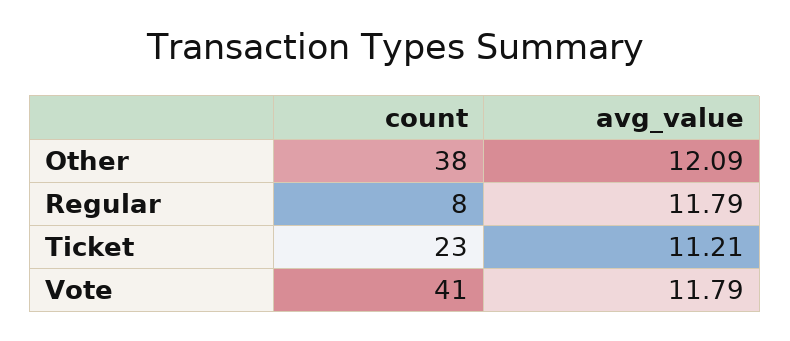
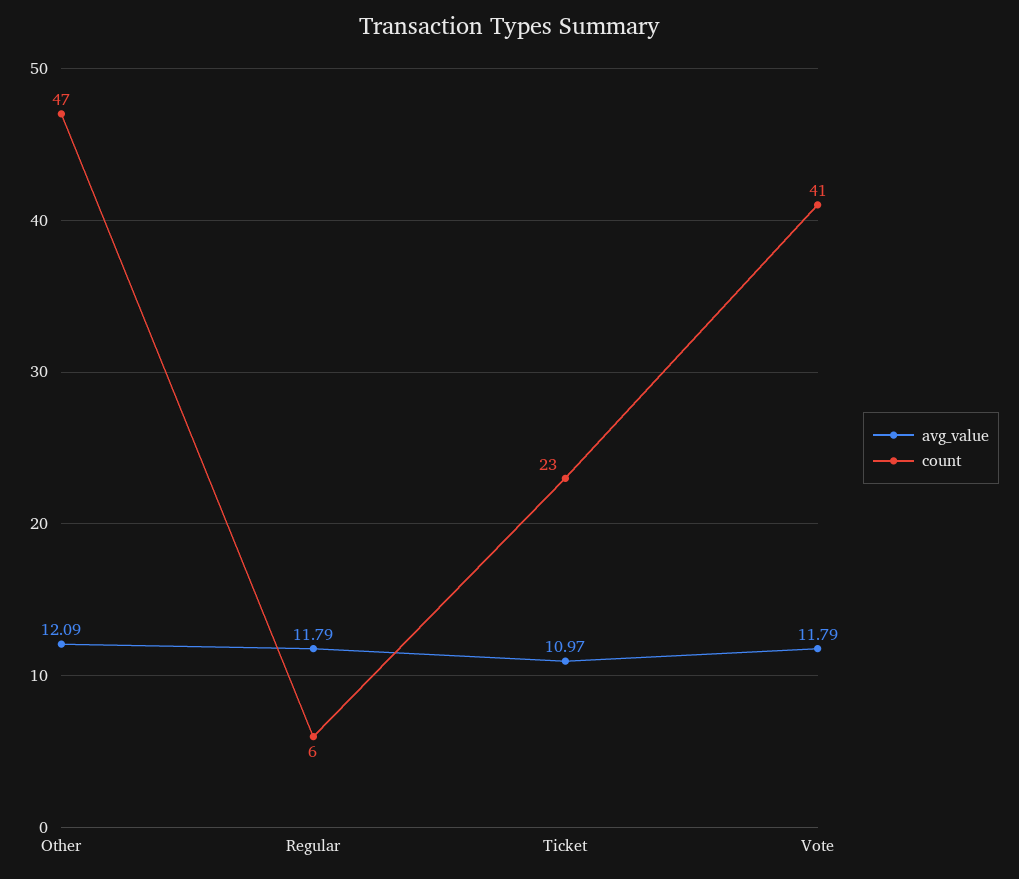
  {
    "count": {
-     "Other": 38,
+     "Other": 47,
-     "Regular": 8,
+     "Regular": 6,
      "Ticket": 23,
      "Vote": 41
    },
    "avg_value": {
      "Other": 12.09,
      "Regular": 11.79,
-     "Ticket": 11.21,
+     "Ticket": 10.97,
      "Vote": 11.79
    }
  }

